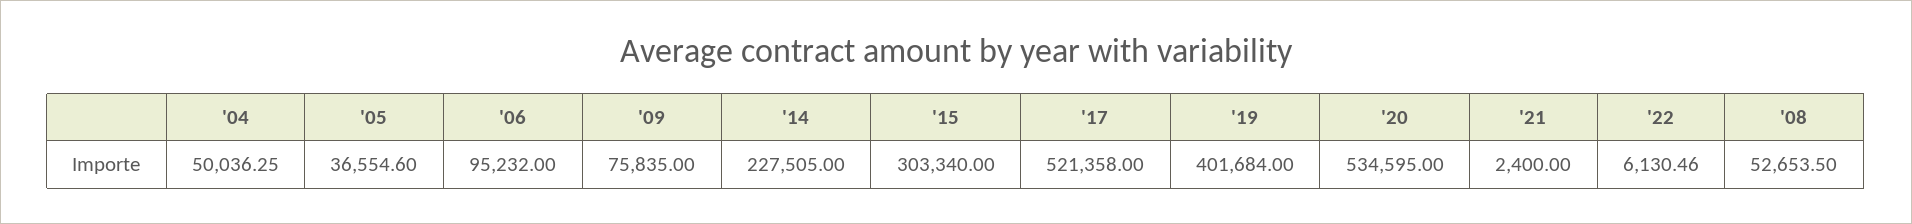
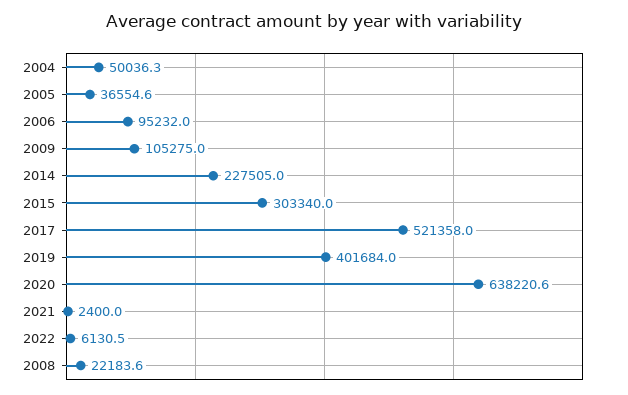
  {
    "'04": 50036.25,
    "'05": 36554.6,
    "'06": 95232,
-   "'09": 75835,
+   "'09": 105275,
    "'14": 227505,
    "'15": 303340,
    "'17": 521358,
    "'19": 401684,
-   "'20": 534595,
+   "'20": 638220.6,
    "'21": 2400,
    "'22": 6130.46,
-   "'08": 52653.5
+   "'08": 22183.6
  }

